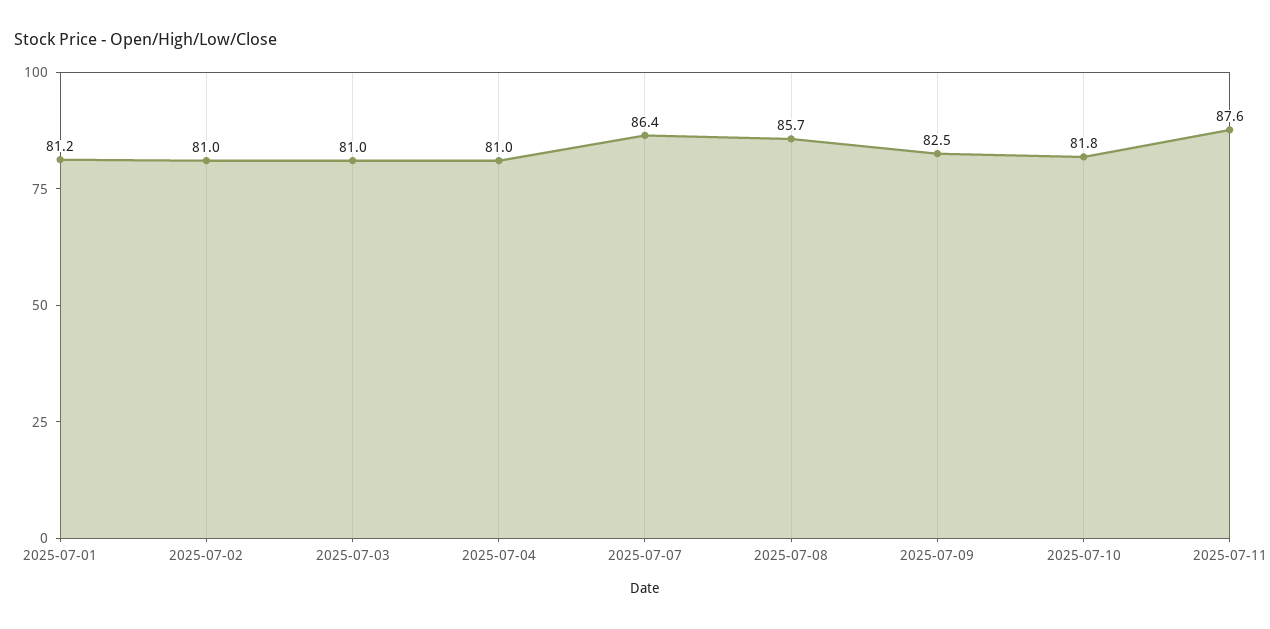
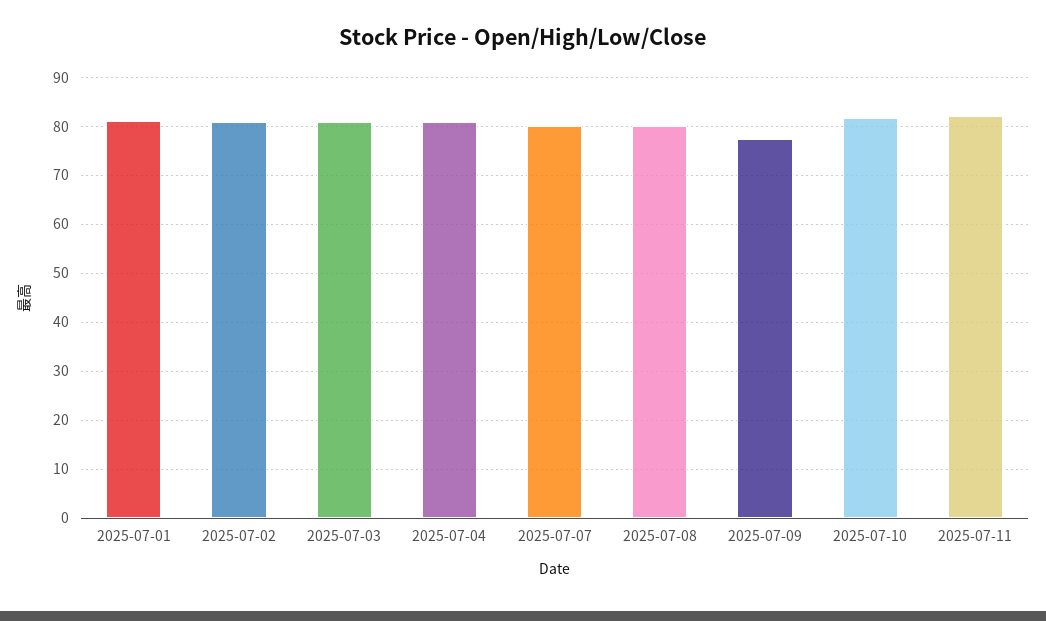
  {
    "2025-07-01": 81.2,
    "2025-07-02": 81,
    "2025-07-03": 81,
    "2025-07-04": 81,
-   "2025-07-07": 86.4,
+   "2025-07-07": 80,
-   "2025-07-08": 85.7,
+   "2025-07-08": 80,
-   "2025-07-09": 82.5,
+   "2025-07-09": 78,
    "2025-07-10": 81.8,
-   "2025-07-11": 87.6
+   "2025-07-11": 82
  }

